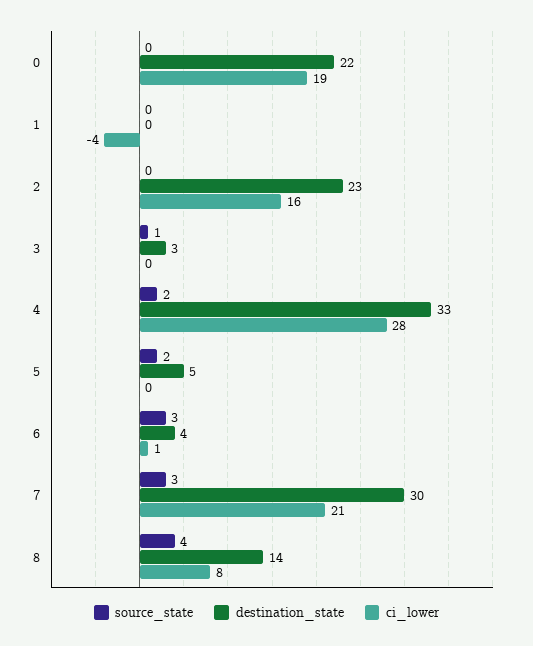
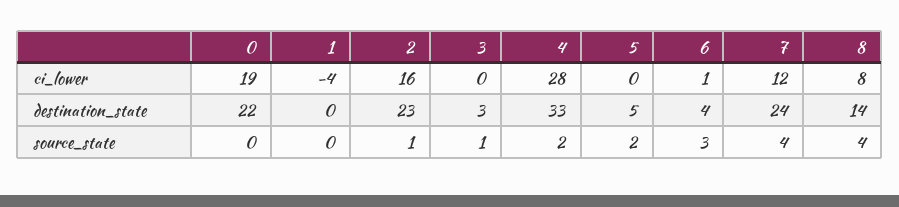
  {
    "source_state": {
      "0": 0,
      "1": 0,
-     "2": 0,
+     "2": 1,
      "3": 1,
      "4": 2,
      "5": 2,
      "6": 3,
-     "7": 3,
+     "7": 4,
      "8": 4
    },
    "destination_state": {
      "0": 22,
      "1": 0,
      "2": 23,
      "3": 3,
      "4": 33,
      "5": 5,
      "6": 4,
-     "7": 30,
+     "7": 24,
      "8": 14
    },
    "ci_lower": {
      "0": 19,
      "1": -4,
      "2": 16,
      "3": 0,
      "4": 28,
      "5": 0,
      "6": 1,
-     "7": 21,
+     "7": 12,
      "8": 8
    }
  }

